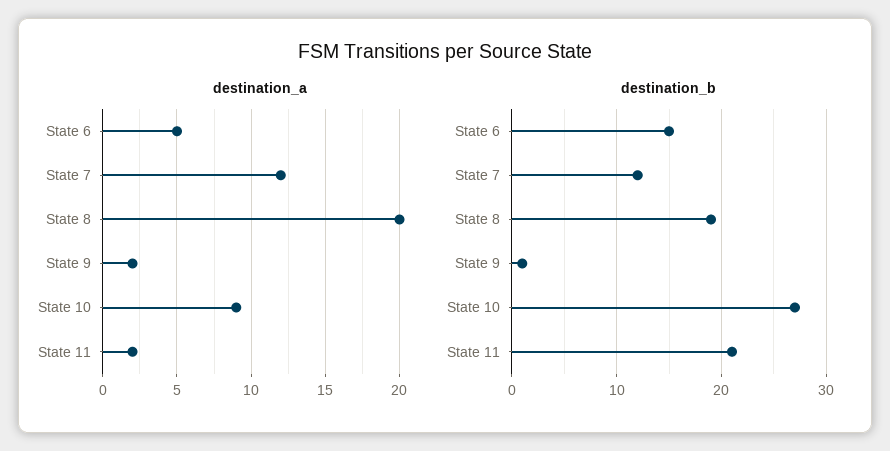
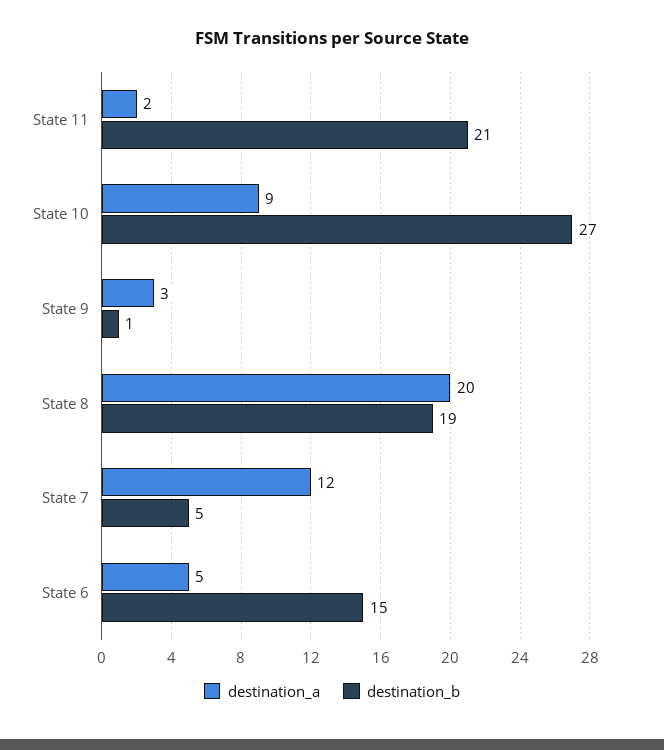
  {
    "destination_a": {
      "State 6": 5,
      "State 7": 12,
      "State 8": 20,
-     "State 9": 2,
+     "State 9": 3,
      "State 10": 9,
      "State 11": 2
    },
    "destination_b": {
      "State 6": 15,
-     "State 7": 12,
+     "State 7": 5,
      "State 8": 19,
      "State 9": 1,
      "State 10": 27,
      "State 11": 21
    }
  }

